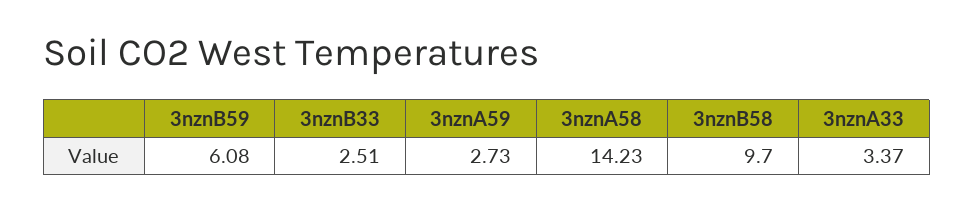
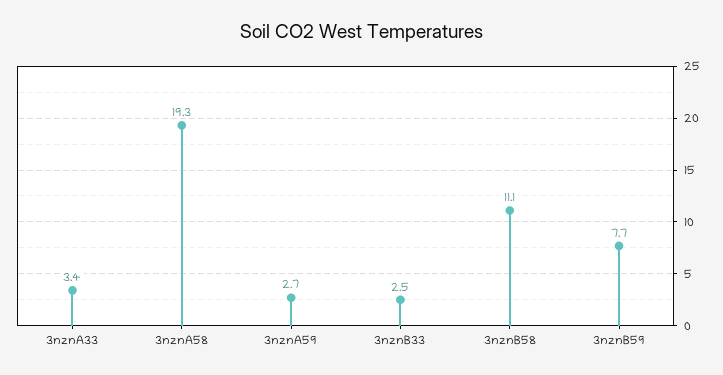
  {
-   "3nznB59": 6.08,
+   "3nznB59": 7.7,
    "3nznB33": 2.51,
    "3nznA59": 2.73,
-   "3nznA58": 14.23,
+   "3nznA58": 19.3,
-   "3nznB58": 9.7,
+   "3nznB58": 11.1,
    "3nznA33": 3.37
  }

